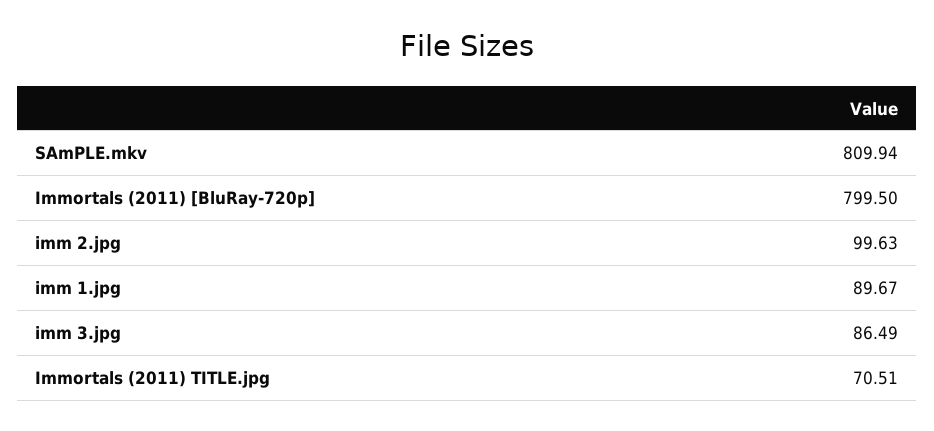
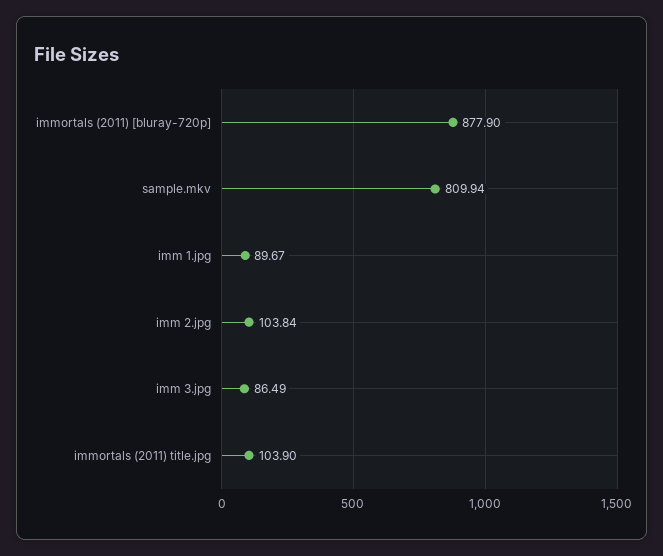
  {
    "SAmPLE.mkv": 809.94,
-   "Immortals (2011) [BluRay-720p]": 799.5,
+   "Immortals (2011) [BluRay-720p]": 877.9,
-   "imm 2.jpg": 99.63,
+   "imm 2.jpg": 103.84,
    "imm 1.jpg": 89.67,
    "imm 3.jpg": 86.49,
-   "Immortals (2011) TITLE.jpg": 70.51
+   "Immortals (2011) TITLE.jpg": 103.9
  }

